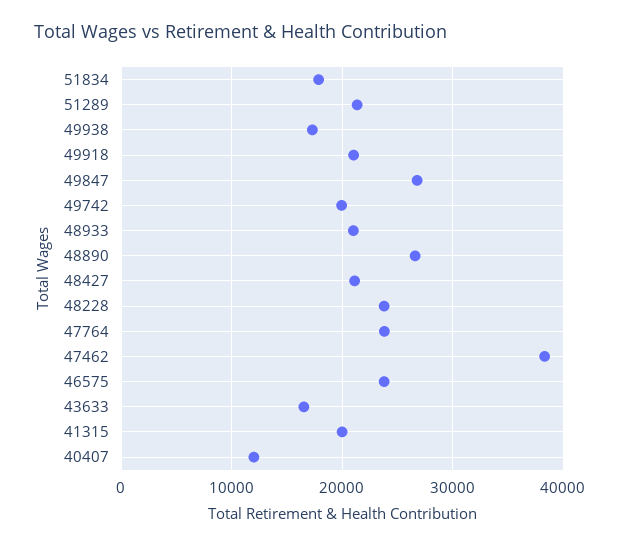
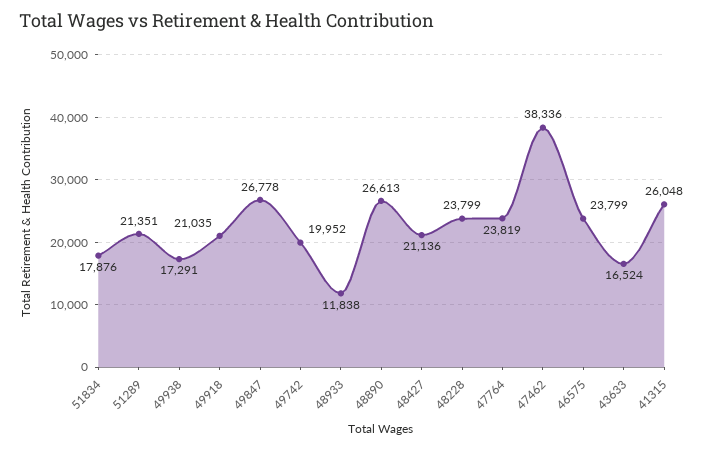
  {
    "51834": 17876,
    "51289": 21351,
    "49938": 17291,
    "49918": 21035,
    "49847": 26778,
    "49742": 19952,
-   "48933": 21000,
+   "48933": 11838,
    "48890": 26613,
    "48427": 21136,
    "48228": 23799,
    "47764": 23819,
    "47462": 38336,
    "46575": 23799,
    "43633": 16524,
-   "41315": 20000,
+   "41315": 26048
-   "40407": 12000
  }

